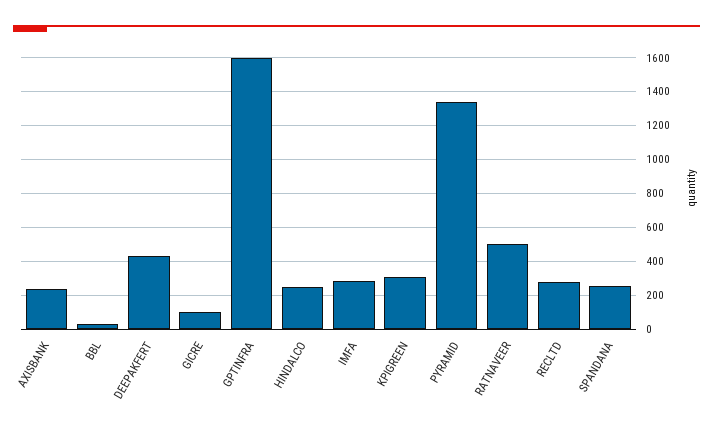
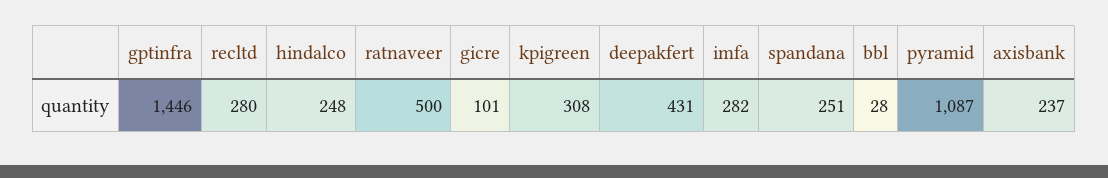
  {
    "AXISBANK": 237,
    "BBL": 28,
    "DEEPAKFERT": 431,
    "GICRE": 101,
-   "GPTINFRA": 1600,
+   "GPTINFRA": 1446,
    "HINDALCO": 248,
    "IMFA": 282,
    "KPIGREEN": 308,
-   "PYRAMID": 1350,
+   "PYRAMID": 1087,
    "RATNAVEER": 500,
    "RECLTD": 280,
    "SPANDANA": 251
  }

